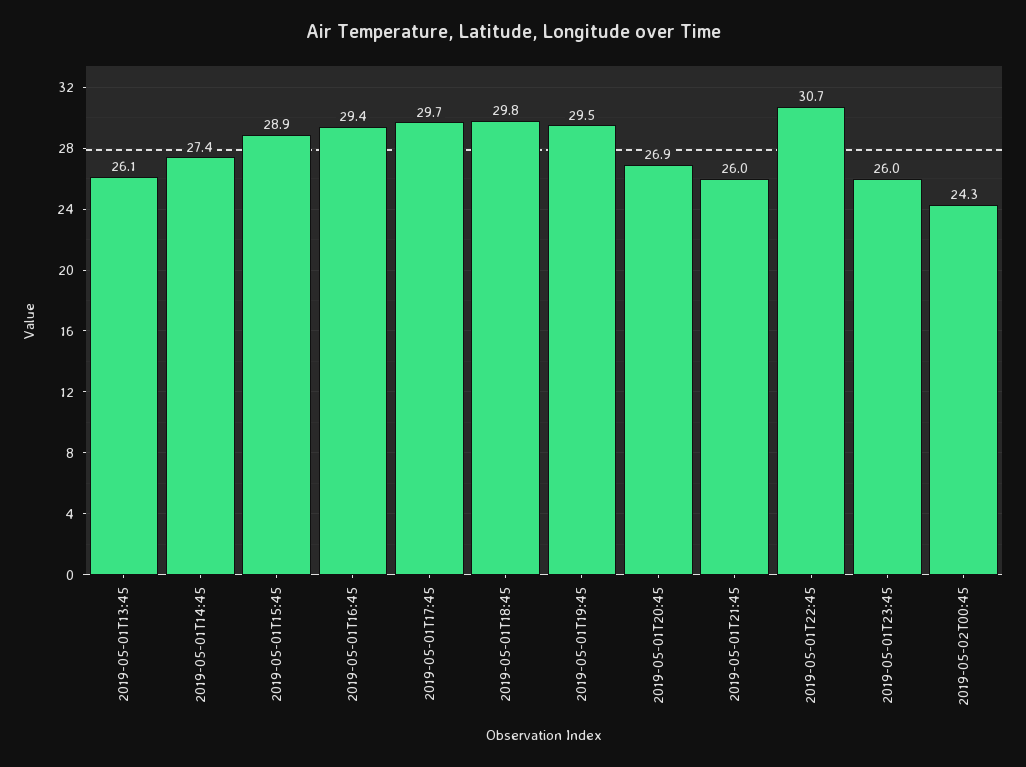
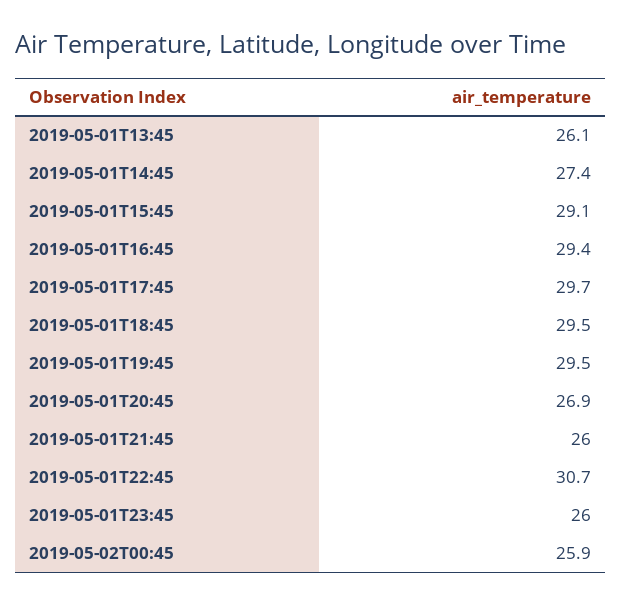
  {
    "2019-05-01T13:45": 26.1,
    "2019-05-01T14:45": 27.4,
-   "2019-05-01T15:45": 28.9,
+   "2019-05-01T15:45": 29.1,
    "2019-05-01T16:45": 29.4,
    "2019-05-01T17:45": 29.7,
-   "2019-05-01T18:45": 29.8,
+   "2019-05-01T18:45": 29.5,
    "2019-05-01T19:45": 29.5,
    "2019-05-01T20:45": 26.9,
    "2019-05-01T21:45": 26,
    "2019-05-01T22:45": 30.7,
    "2019-05-01T23:45": 26,
-   "2019-05-02T00:45": 24.3
+   "2019-05-02T00:45": 25.9
  }

